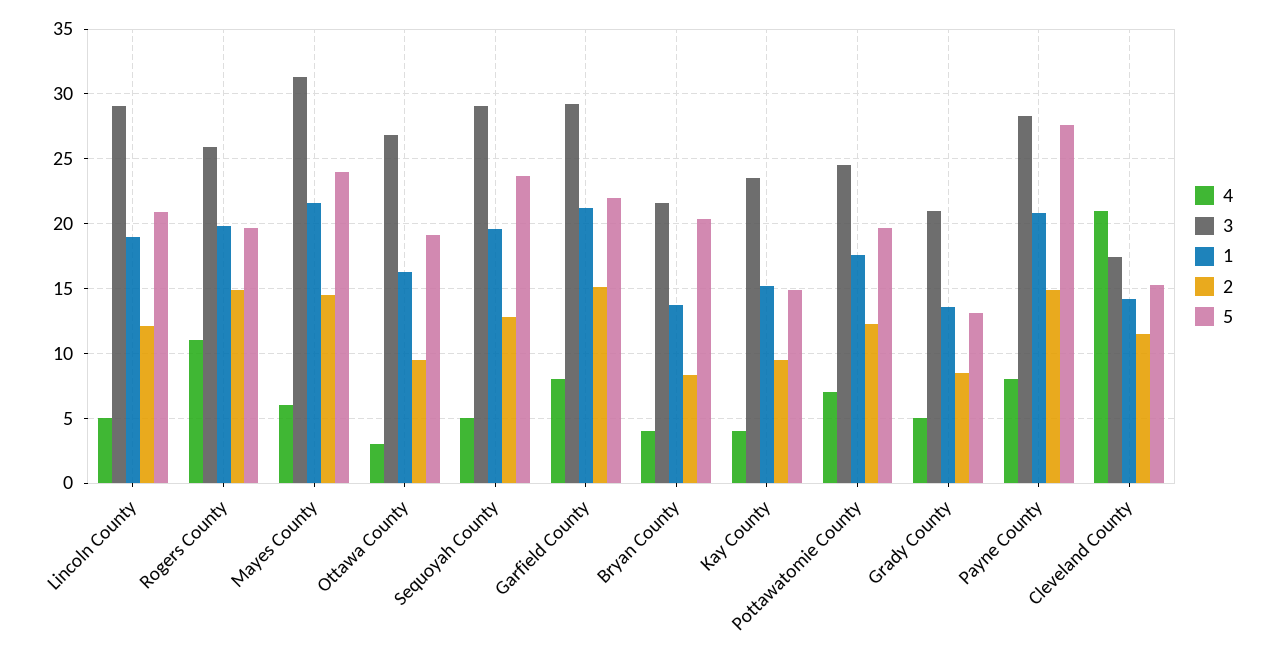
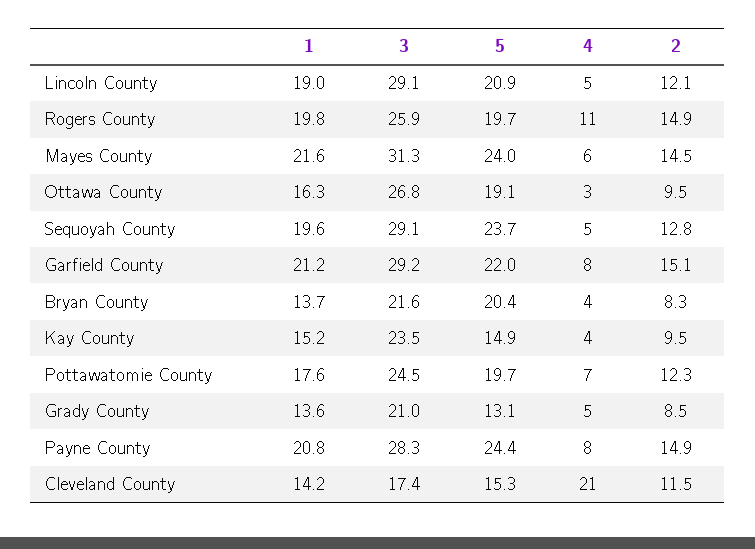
  {
    "4": {
      "Lincoln County": 5,
      "Rogers County": 11,
      "Mayes County": 6,
      "Ottawa County": 3,
      "Sequoyah County": 5,
      "Garfield County": 8,
      "Bryan County": 4,
      "Kay County": 4,
      "Pottawatomie County": 7,
      "Grady County": 5,
      "Payne County": 8,
      "Cleveland County": 21
    },
    "3": {
      "Lincoln County": 29.1,
      "Rogers County": 25.9,
      "Mayes County": 31.3,
      "Ottawa County": 26.8,
      "Sequoyah County": 29.1,
      "Garfield County": 29.2,
      "Bryan County": 21.6,
      "Kay County": 23.5,
      "Pottawatomie County": 24.5,
      "Grady County": 21,
      "Payne County": 28.3,
      "Cleveland County": 17.4
    },
    "1": {
      "Lincoln County": 19,
      "Rogers County": 19.8,
      "Mayes County": 21.6,
      "Ottawa County": 16.3,
      "Sequoyah County": 19.6,
      "Garfield County": 21.2,
      "Bryan County": 13.7,
      "Kay County": 15.2,
      "Pottawatomie County": 17.6,
      "Grady County": 13.6,
      "Payne County": 20.8,
      "Cleveland County": 14.2
    },
    "2": {
      "Lincoln County": 12.1,
      "Rogers County": 14.9,
      "Mayes County": 14.5,
      "Ottawa County": 9.5,
      "Sequoyah County": 12.8,
      "Garfield County": 15.1,
      "Bryan County": 8.3,
      "Kay County": 9.5,
      "Pottawatomie County": 12.3,
      "Grady County": 8.5,
      "Payne County": 14.9,
      "Cleveland County": 11.5
    },
    "5": {
      "Lincoln County": 20.9,
      "Rogers County": 19.7,
      "Mayes County": 24,
      "Ottawa County": 19.1,
      "Sequoyah County": 23.7,
      "Garfield County": 22,
      "Bryan County": 20.4,
      "Kay County": 14.9,
      "Pottawatomie County": 19.7,
      "Grady County": 13.1,
-     "Payne County": 27.5,
+     "Payne County": 24.4,
      "Cleveland County": 15.3
    }
  }

